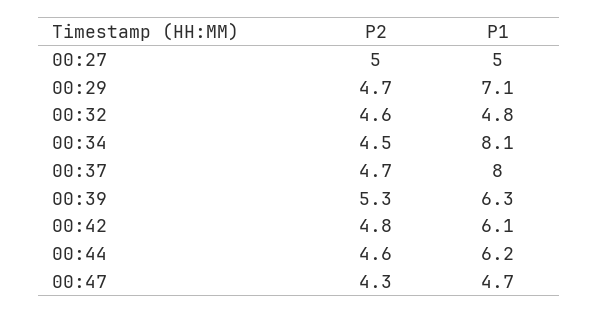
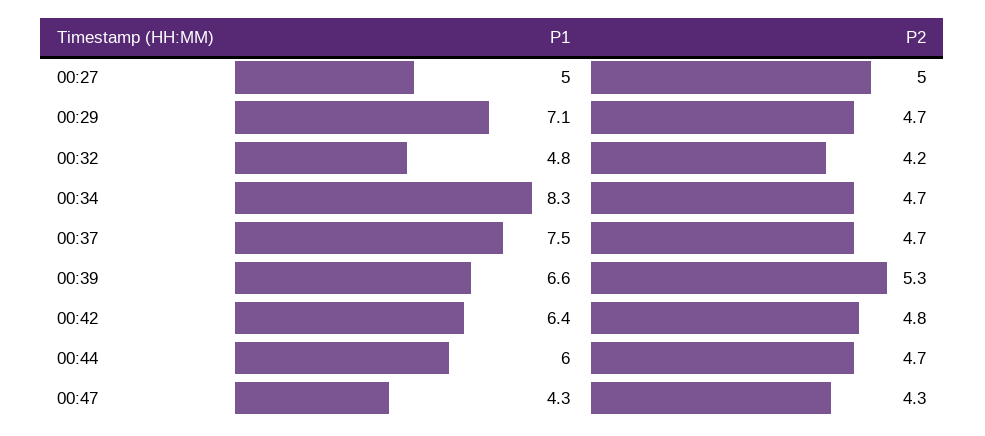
  {
    "P2": {
      "00:27": 5,
      "00:29": 4.7,
-     "00:32": 4.6,
+     "00:32": 4.2,
-     "00:34": 4.5,
+     "00:34": 4.7,
      "00:37": 4.7,
      "00:39": 5.3,
      "00:42": 4.8,
-     "00:44": 4.6,
+     "00:44": 4.7,
      "00:47": 4.3
    },
    "P1": {
      "00:27": 5,
      "00:29": 7.1,
      "00:32": 4.8,
-     "00:34": 8.1,
+     "00:34": 8.3,
-     "00:37": 8,
+     "00:37": 7.5,
-     "00:39": 6.3,
+     "00:39": 6.6,
-     "00:42": 6.1,
+     "00:42": 6.4,
-     "00:44": 6.2,
+     "00:44": 6,
-     "00:47": 4.7
+     "00:47": 4.3
    }
  }

